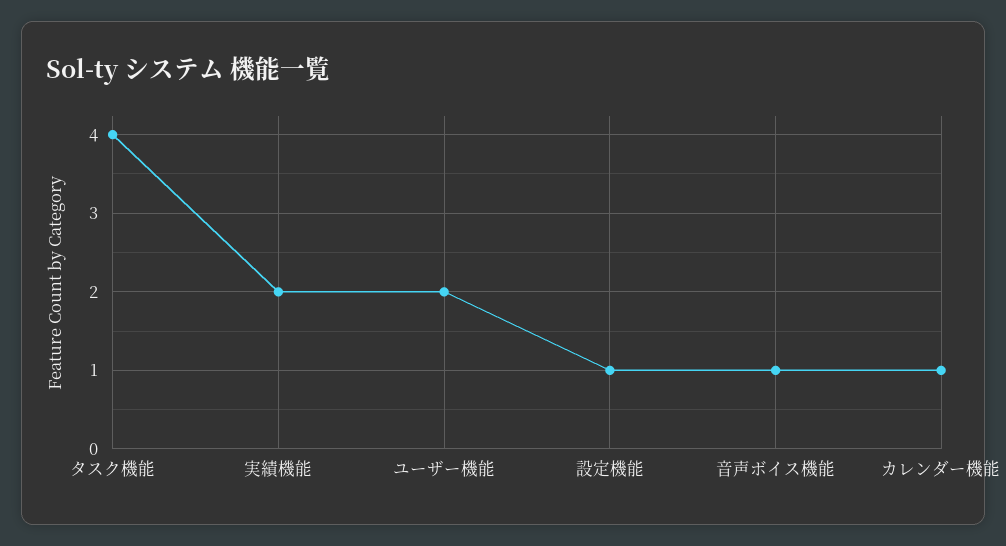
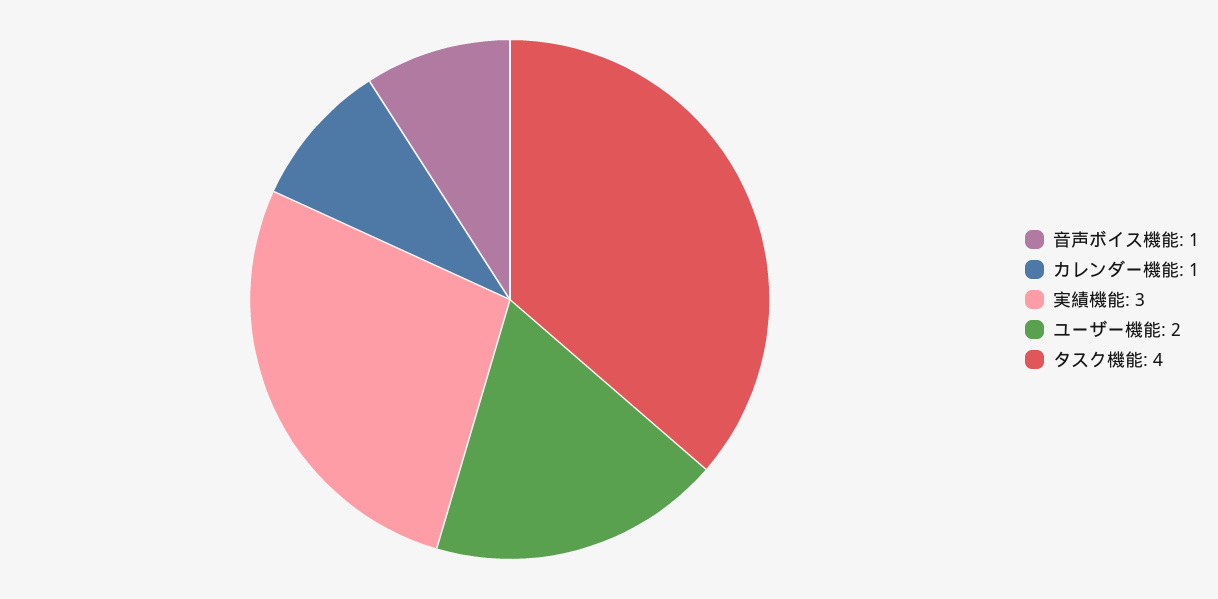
  {
    "タスク機能": 4,
-   "実績機能": 2,
+   "実績機能": 3,
    "ユーザー機能": 2,
-   "設定機能": 1,
    "音声ボイス機能": 1,
    "カレンダー機能": 1
  }

